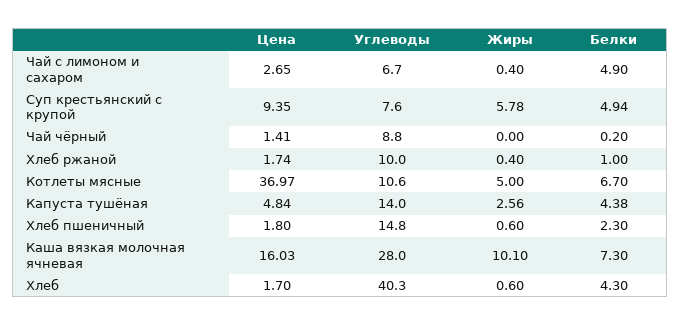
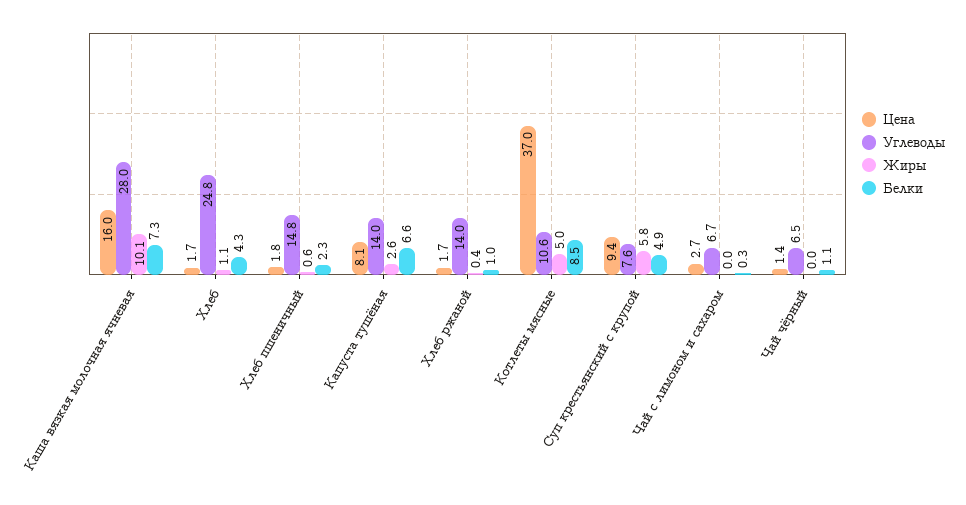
  {
    "Цена": {
      "Чай с лимоном и сахаром": 2.65,
      "Суп крестьянский с крупой": 9.35,
      "Чай чёрный": 1.41,
      "Хлеб ржаной": 1.74,
      "Котлеты мясные": 36.97,
-     "Капуста тушёная": 4.84,
+     "Капуста тушёная": 8.1,
      "Хлеб пшеничный": 1.8,
      "Каша вязкая молочная ячневая": 16.03,
      "Хлеб": 1.7
    },
    "Углеводы": {
      "Чай с лимоном и сахаром": 6.7,
      "Суп крестьянский с крупой": 7.6,
-     "Чай чёрный": 8.8,
+     "Чай чёрный": 6.5,
-     "Хлеб ржаной": 10,
+     "Хлеб ржаной": 14,
      "Котлеты мясные": 10.6,
      "Капуста тушёная": 14,
      "Хлеб пшеничный": 14.8,
      "Каша вязкая молочная ячневая": 28,
-     "Хлеб": 40.3
+     "Хлеб": 24.8
    },
    "Жиры": {
-     "Чай с лимоном и сахаром": 0.4,
+     "Чай с лимоном и сахаром": 0,
      "Суп крестьянский с крупой": 5.78,
      "Чай чёрный": 0,
      "Хлеб ржаной": 0.4,
      "Котлеты мясные": 5,
      "Капуста тушёная": 2.56,
      "Хлеб пшеничный": 0.6,
      "Каша вязкая молочная ячневая": 10.1,
-     "Хлеб": 0.6
+     "Хлеб": 1.1
    },
    "Белки": {
-     "Чай с лимоном и сахаром": 4.9,
+     "Чай с лимоном и сахаром": 0.3,
      "Суп крестьянский с крупой": 4.94,
-     "Чай чёрный": 0.2,
+     "Чай чёрный": 1.1,
      "Хлеб ржаной": 1,
-     "Котлеты мясные": 6.7,
+     "Котлеты мясные": 8.5,
-     "Капуста тушёная": 4.38,
+     "Капуста тушёная": 6.6,
      "Хлеб пшеничный": 2.3,
      "Каша вязкая молочная ячневая": 7.3,
      "Хлеб": 4.3
    }
  }

